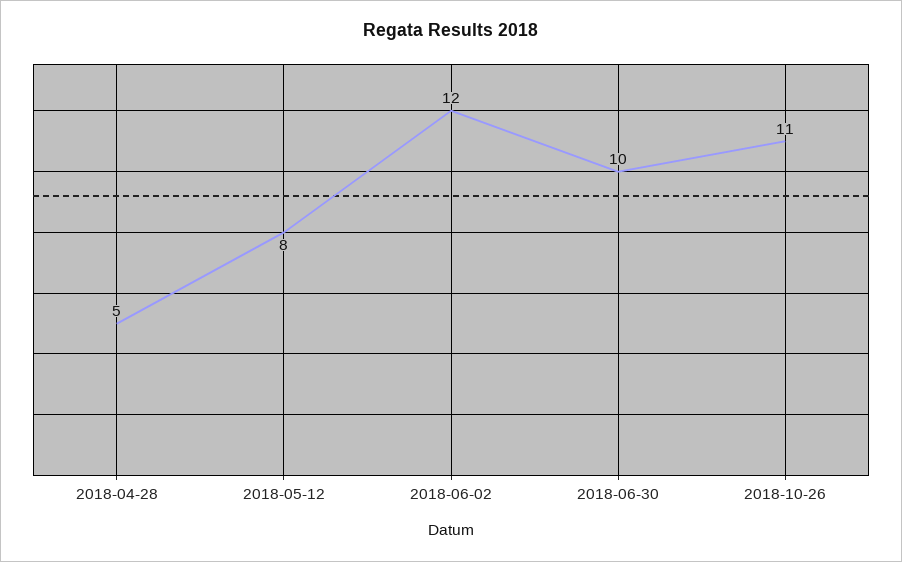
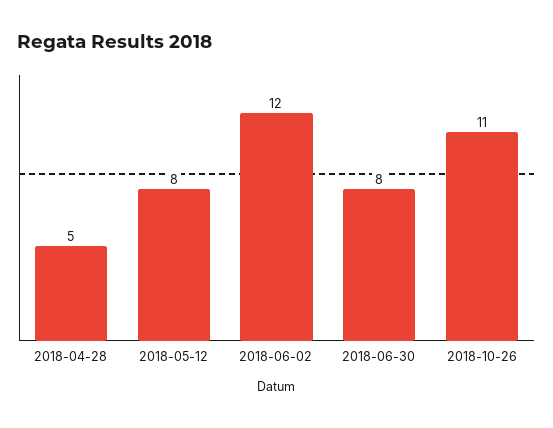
  {
    "2018-04-28": 5,
    "2018-05-12": 8,
    "2018-06-02": 12,
-   "2018-06-30": 10,
+   "2018-06-30": 8,
    "2018-10-26": 11
  }

